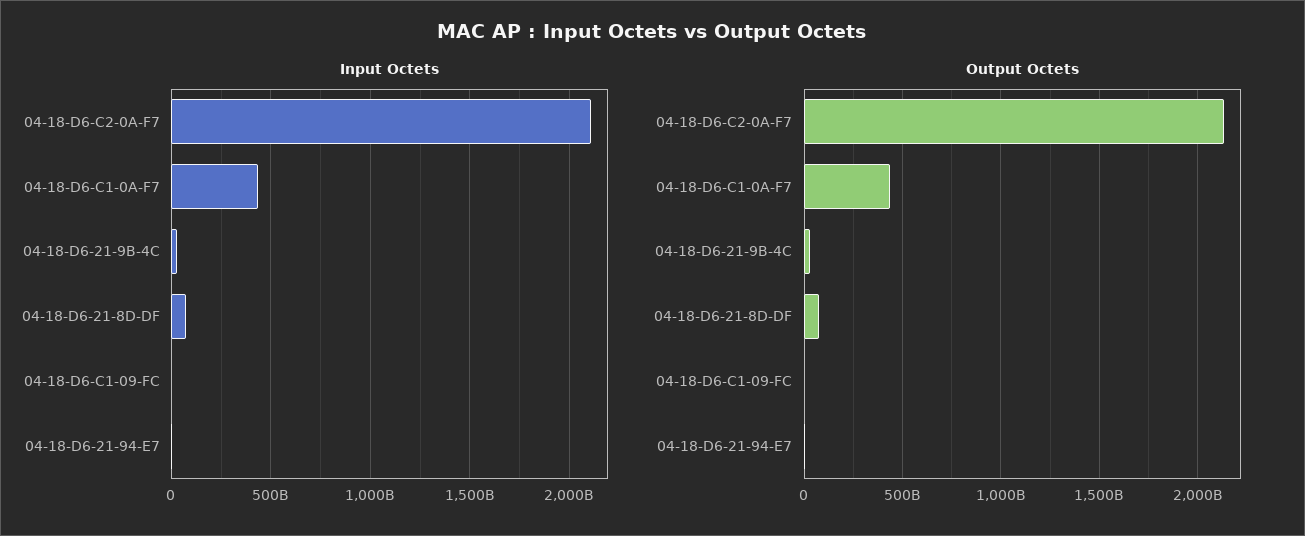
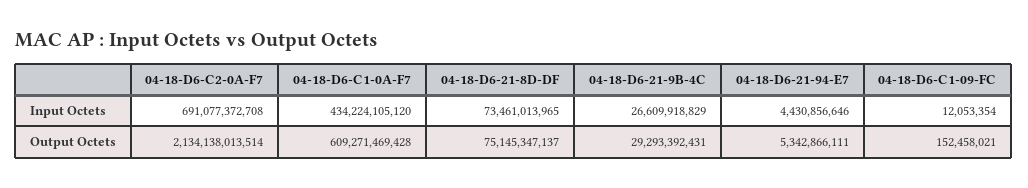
  {
    "Input Octets": {
-     "04-18-D6-C2-0A-F7": 2100000000000,
+     "04-18-D6-C2-0A-F7": 691077372708,
      "04-18-D6-C1-0A-F7": 434224105120,
      "04-18-D6-21-9B-4C": 26609918829,
      "04-18-D6-21-8D-DF": 73461013965,
      "04-18-D6-C1-09-FC": 12053354,
      "04-18-D6-21-94-E7": 4430856646
    },
    "Output Octets": {
      "04-18-D6-C2-0A-F7": 2134138013514,
-     "04-18-D6-C1-0A-F7": 450000000000,
+     "04-18-D6-C1-0A-F7": 609271469428,
      "04-18-D6-21-9B-4C": 29293392431,
      "04-18-D6-21-8D-DF": 75145347137,
      "04-18-D6-C1-09-FC": 152458021,
      "04-18-D6-21-94-E7": 5342866111
    }
  }

